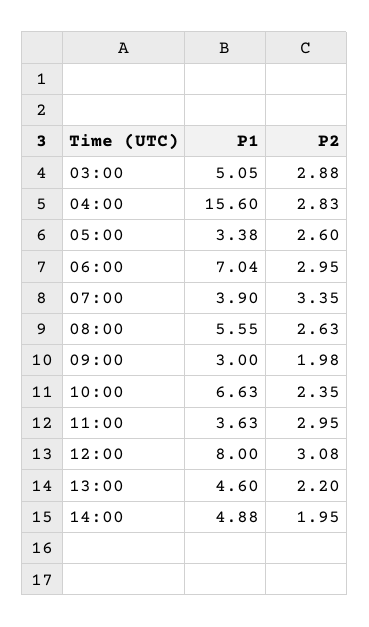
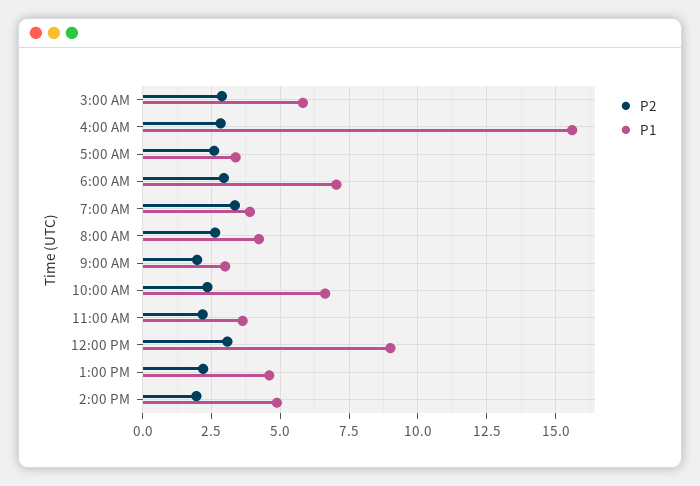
  {
    "P1": {
-     "03:00": 5.05,
+     "03:00": 5.75,
      "04:00": 15.6,
      "05:00": 3.38,
      "06:00": 7.04,
      "07:00": 3.9,
-     "08:00": 5.55,
+     "08:00": 4.25,
      "09:00": 3,
      "10:00": 6.63,
      "11:00": 3.63,
-     "12:00": 8,
+     "12:00": 9,
      "13:00": 4.6,
      "14:00": 4.88
    },
    "P2": {
      "03:00": 2.88,
      "04:00": 2.83,
      "05:00": 2.6,
      "06:00": 2.95,
      "07:00": 3.35,
      "08:00": 2.63,
      "09:00": 1.98,
      "10:00": 2.35,
-     "11:00": 2.95,
+     "11:00": 2.25,
      "12:00": 3.08,
      "13:00": 2.2,
      "14:00": 1.95
    }
  }

